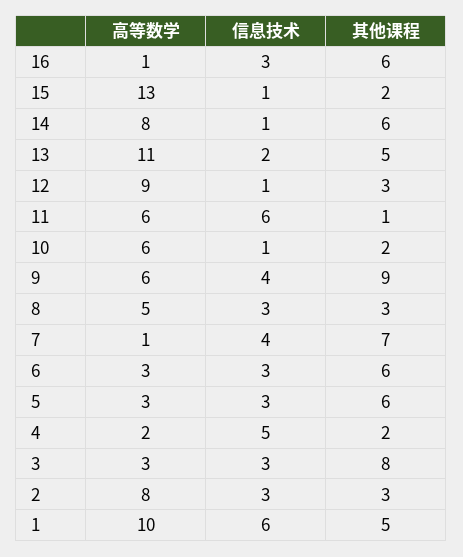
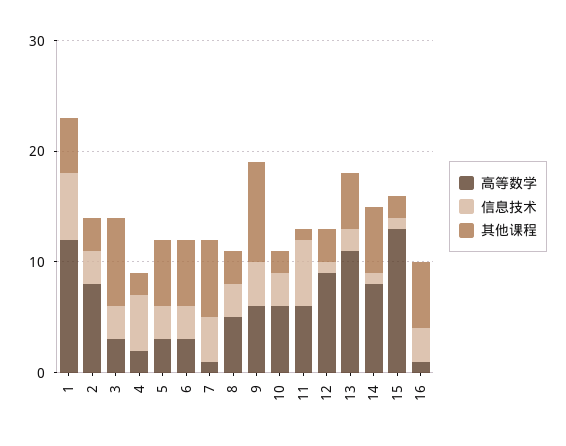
  {
    "高等数学": {
      "16": 1,
      "15": 13,
      "14": 8,
      "13": 11,
      "12": 9,
      "11": 6,
      "10": 6,
      "9": 6,
      "8": 5,
      "7": 1,
      "6": 3,
      "5": 3,
      "4": 2,
      "3": 3,
      "2": 8,
-     "1": 10
+     "1": 12
    },
    "信息技术": {
      "16": 3,
      "15": 1,
      "14": 1,
      "13": 2,
      "12": 1,
      "11": 6,
-     "10": 1,
+     "10": 3,
      "9": 4,
      "8": 3,
      "7": 4,
      "6": 3,
      "5": 3,
      "4": 5,
      "3": 3,
      "2": 3,
      "1": 6
    },
    "其他课程": {
      "16": 6,
      "15": 2,
      "14": 6,
      "13": 5,
      "12": 3,
      "11": 1,
      "10": 2,
      "9": 9,
      "8": 3,
      "7": 7,
      "6": 6,
      "5": 6,
      "4": 2,
      "3": 8,
      "2": 3,
      "1": 5
    }
  }

